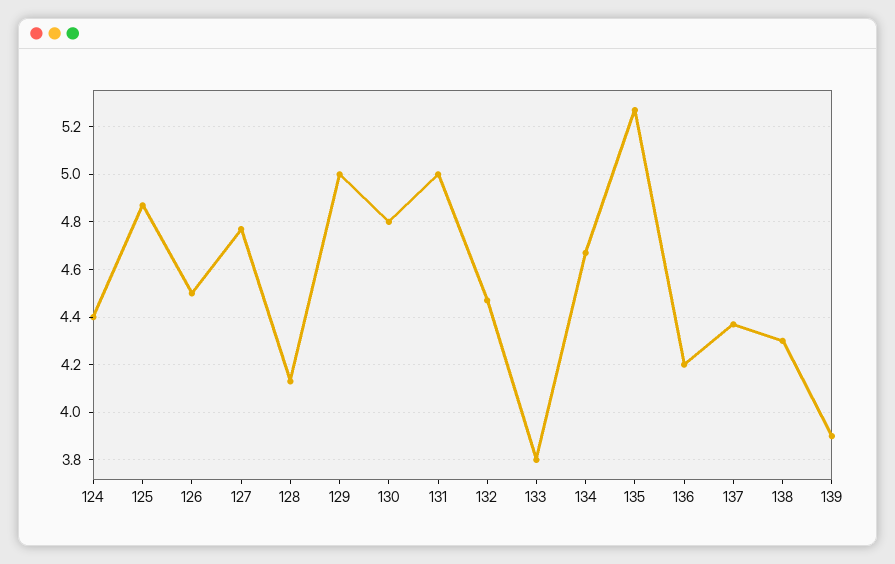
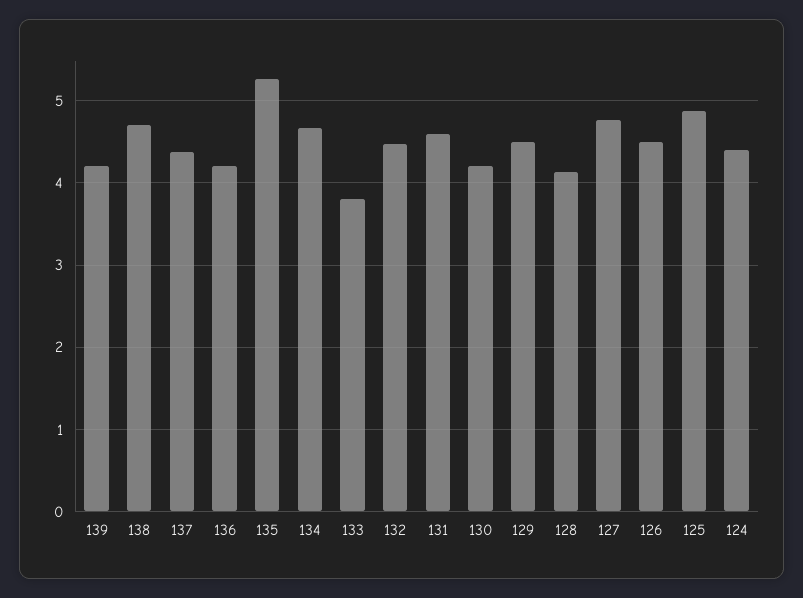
  {
    "124": 4.4,
    "125": 4.85,
    "126": 4.5,
    "127": 4.75,
    "128": 4.15,
-   "129": 5,
+   "129": 4.5,
-   "130": 4.8,
+   "130": 4.2,
-   "131": 5,
+   "131": 4.6,
    "132": 4.45,
    "133": 3.8,
    "134": 4.65,
    "135": 5.25,
    "136": 4.2,
    "137": 4.35,
-   "138": 4.3,
+   "138": 4.7,
-   "139": 3.9
+   "139": 4.2
  }

